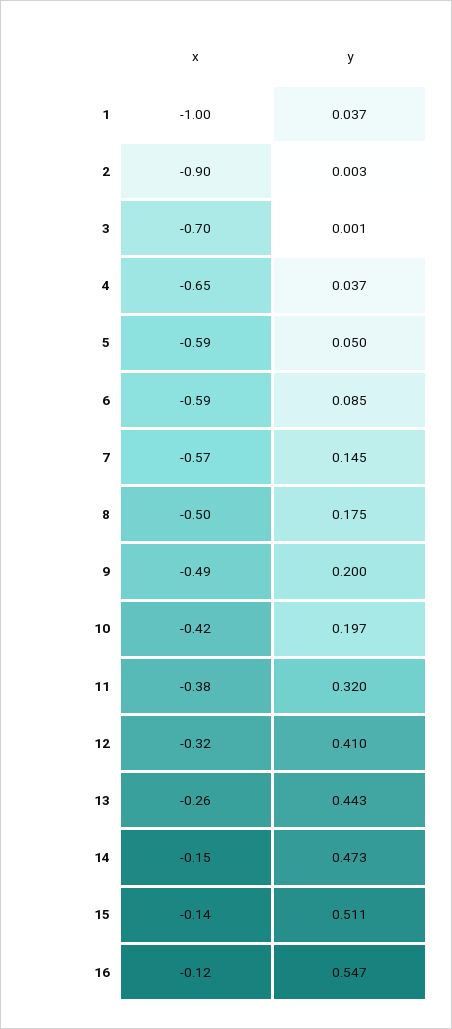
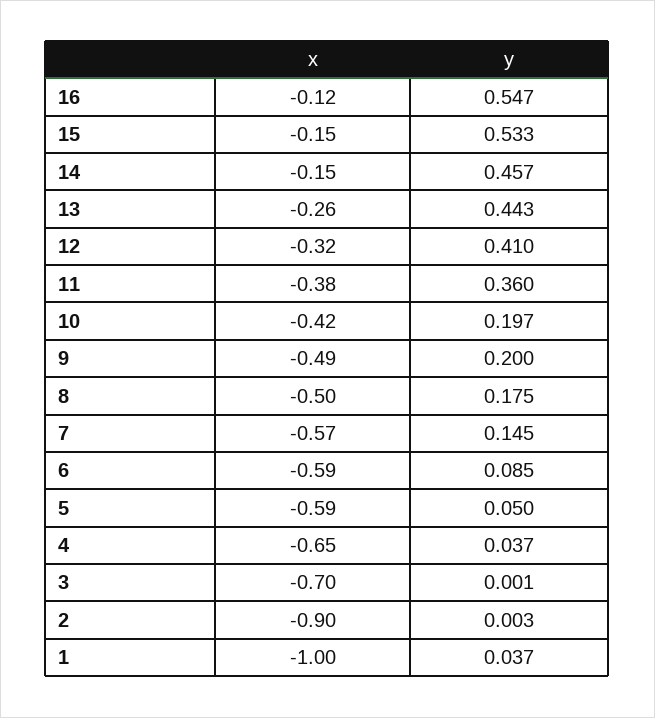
  {
    "x": {
      "1": -1,
      "2": -0.9,
      "3": -0.7,
      "4": -0.65,
      "5": -0.59,
      "6": -0.59,
      "7": -0.57,
      "8": -0.5,
      "9": -0.49,
      "10": -0.42,
      "11": -0.38,
      "12": -0.32,
      "13": -0.26,
      "14": -0.15,
-     "15": -0.14,
+     "15": -0.15,
      "16": -0.12
    },
    "y": {
      "1": 0.037,
      "2": 0.003,
      "3": 0.001,
      "4": 0.037,
      "5": 0.05,
      "6": 0.085,
      "7": 0.145,
      "8": 0.175,
      "9": 0.2,
      "10": 0.197,
-     "11": 0.32,
+     "11": 0.36,
      "12": 0.41,
      "13": 0.443,
-     "14": 0.473,
+     "14": 0.457,
-     "15": 0.511,
+     "15": 0.533,
      "16": 0.547
    }
  }

